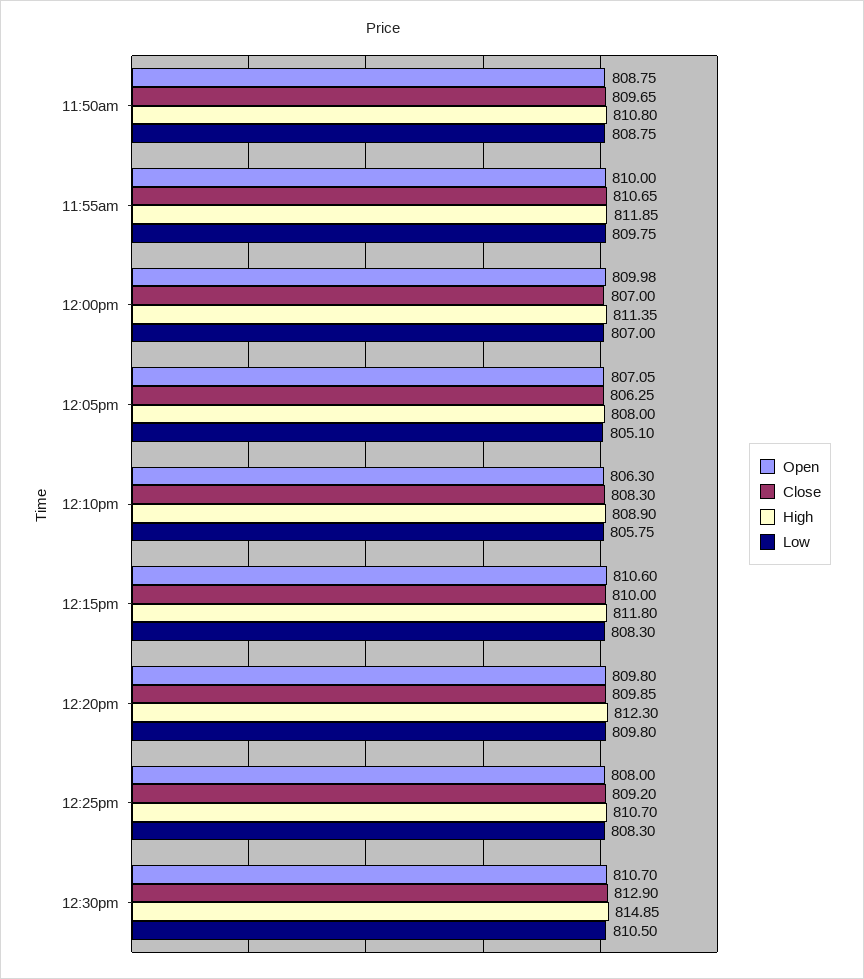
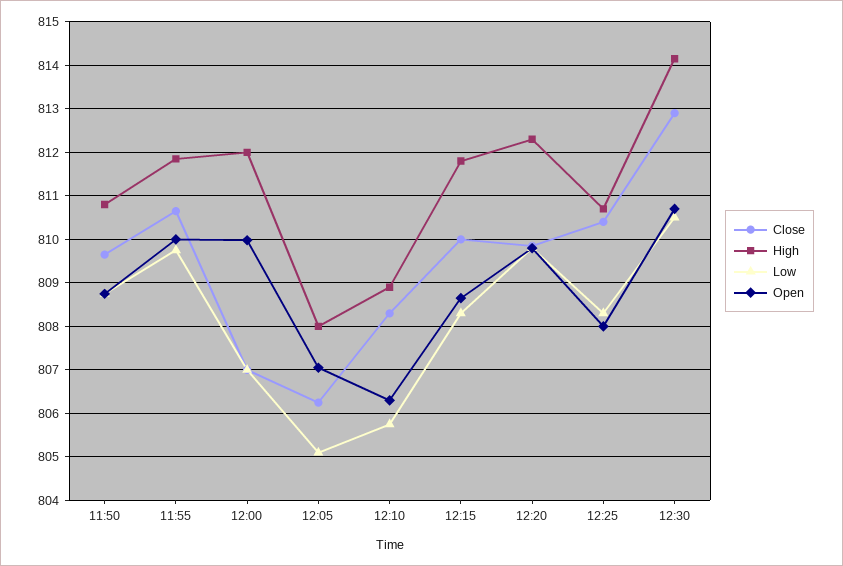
  {
    "Open": {
      "11:50am": 808.75,
      "11:55am": 810,
      "12:00pm": 809.98,
      "12:05pm": 807.05,
      "12:10pm": 806.3,
-     "12:15pm": 810.6,
+     "12:15pm": 808.6,
      "12:20pm": 809.8,
      "12:25pm": 808,
      "12:30pm": 810.7
    },
    "Close": {
      "11:50am": 809.65,
      "11:55am": 810.65,
      "12:00pm": 807,
      "12:05pm": 806.25,
      "12:10pm": 808.3,
      "12:15pm": 810,
      "12:20pm": 809.85,
-     "12:25pm": 809.2,
+     "12:25pm": 810.4,
      "12:30pm": 812.9
    },
    "High": {
      "11:50am": 810.8,
      "11:55am": 811.85,
-     "12:00pm": 811.35,
+     "12:00pm": 812,
      "12:05pm": 808,
      "12:10pm": 808.9,
      "12:15pm": 811.8,
      "12:20pm": 812.3,
      "12:25pm": 810.7,
-     "12:30pm": 814.85
+     "12:30pm": 814.2
    },
    "Low": {
      "11:50am": 808.75,
      "11:55am": 809.75,
      "12:00pm": 807,
      "12:05pm": 805.1,
      "12:10pm": 805.75,
      "12:15pm": 808.3,
      "12:20pm": 809.8,
      "12:25pm": 808.3,
      "12:30pm": 810.5
    }
  }

